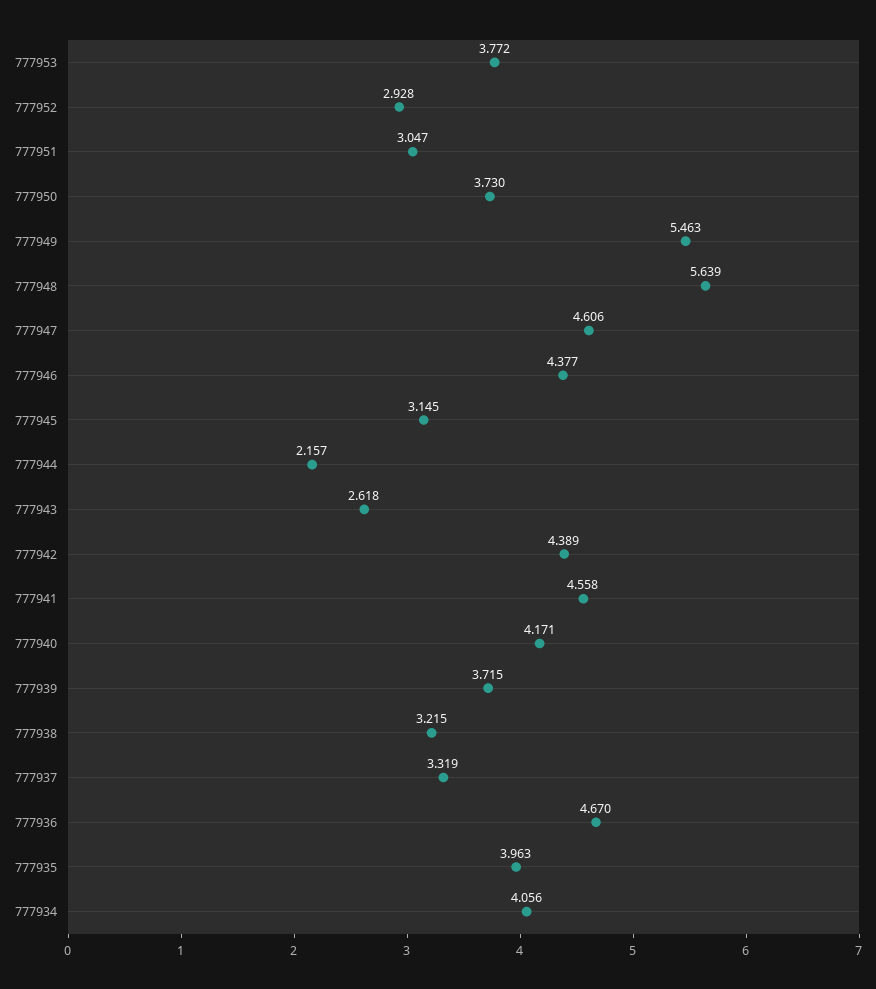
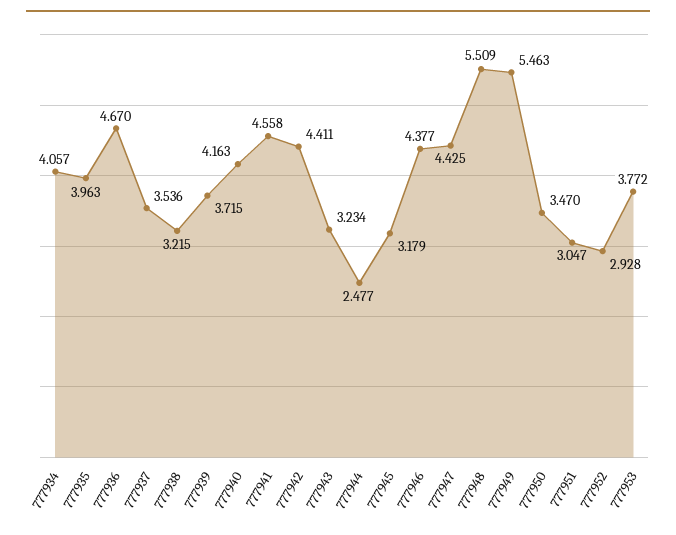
  {
    "777953": 3.772,
    "777952": 2.928,
    "777951": 3.047,
-   "777950": 3.73,
+   "777950": 3.47,
    "777949": 5.463,
-   "777948": 5.639,
+   "777948": 5.509,
-   "777947": 4.606,
+   "777947": 4.425,
    "777946": 4.377,
-   "777945": 3.145,
+   "777945": 3.179,
-   "777944": 2.157,
+   "777944": 2.477,
-   "777943": 2.618,
+   "777943": 3.234,
-   "777942": 4.389,
+   "777942": 4.411,
    "777941": 4.558,
-   "777940": 4.171,
+   "777940": 4.163,
    "777939": 3.715,
    "777938": 3.215,
-   "777937": 3.319,
+   "777937": 3.536,
    "777936": 4.67,
    "777935": 3.963,
-   "777934": 4.056
+   "777934": 4.057
  }

